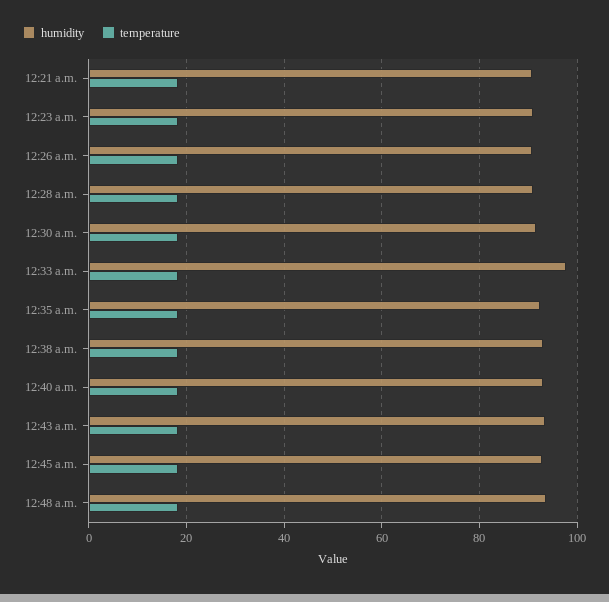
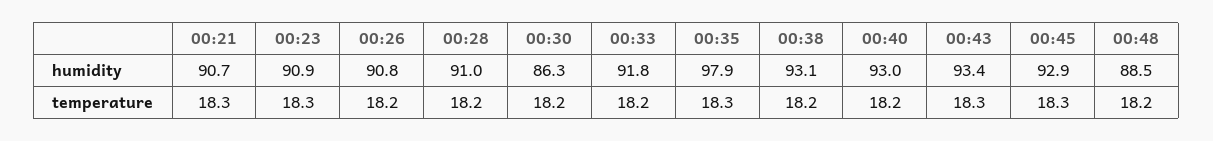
  {
    "humidity": {
      "12:21 a.m.": 90.7,
      "12:23 a.m.": 90.9,
      "12:26 a.m.": 90.8,
      "12:28 a.m.": 91,
-     "12:30 a.m.": 92,
+     "12:30 a.m.": 86.3,
-     "12:33 a.m.": 98,
+     "12:33 a.m.": 91.8,
-     "12:35 a.m.": 92,
+     "12:35 a.m.": 97.9,
      "12:38 a.m.": 93.1,
      "12:40 a.m.": 93,
      "12:43 a.m.": 93.4,
      "12:45 a.m.": 92.9,
-     "12:48 a.m.": 94
+     "12:48 a.m.": 88.5
    },
    "temperature": {
      "12:21 a.m.": 18.3,
      "12:23 a.m.": 18.3,
      "12:26 a.m.": 18.2,
      "12:28 a.m.": 18.2,
      "12:30 a.m.": 18.2,
      "12:33 a.m.": 18.2,
      "12:35 a.m.": 18.3,
      "12:38 a.m.": 18.2,
      "12:40 a.m.": 18.2,
      "12:43 a.m.": 18.3,
      "12:45 a.m.": 18.3,
      "12:48 a.m.": 18.2
    }
  }

